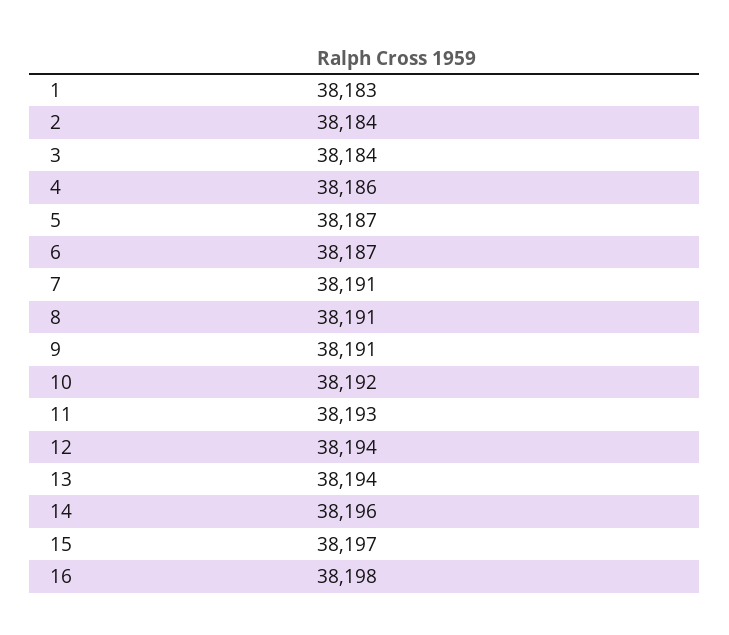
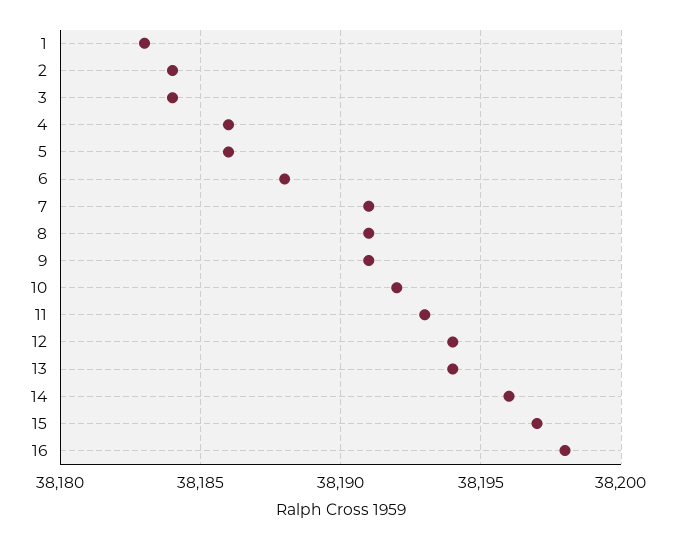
  {
    "1": 38183,
    "2": 38184,
    "3": 38184,
    "4": 38186,
-   "5": 38187,
+   "5": 38186,
-   "6": 38187,
+   "6": 38188,
    "7": 38191,
    "8": 38191,
    "9": 38191,
    "10": 38192,
    "11": 38193,
    "12": 38194,
    "13": 38194,
    "14": 38196,
    "15": 38197,
    "16": 38198
  }

